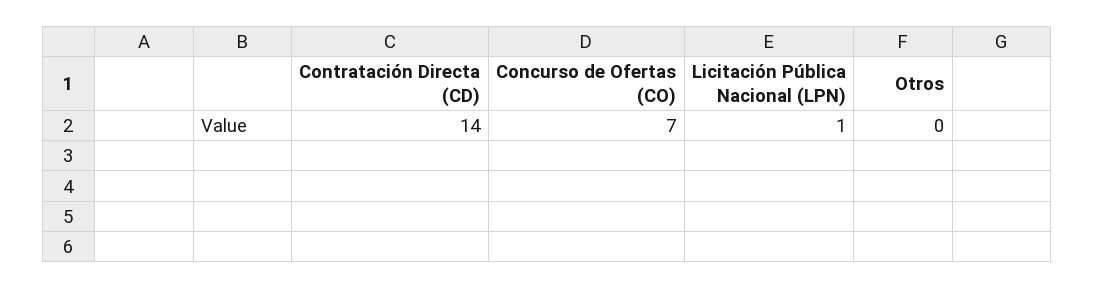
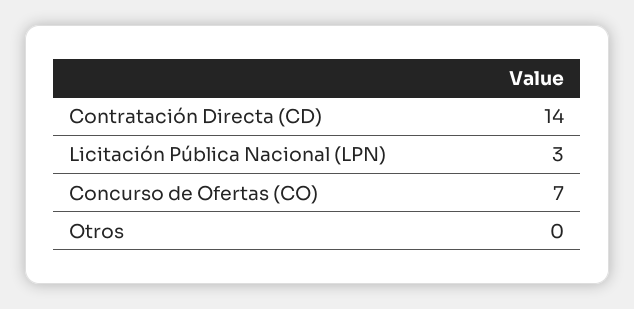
  {
    "Contratación Directa (CD)": 14,
    "Concurso de Ofertas (CO)": 7,
-   "Licitación Pública Nacional (LPN)": 1,
+   "Licitación Pública Nacional (LPN)": 3,
    "Otros": 0
  }

